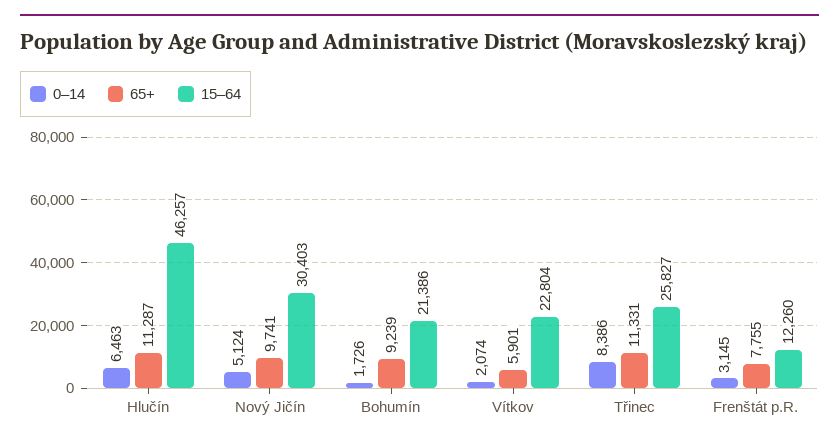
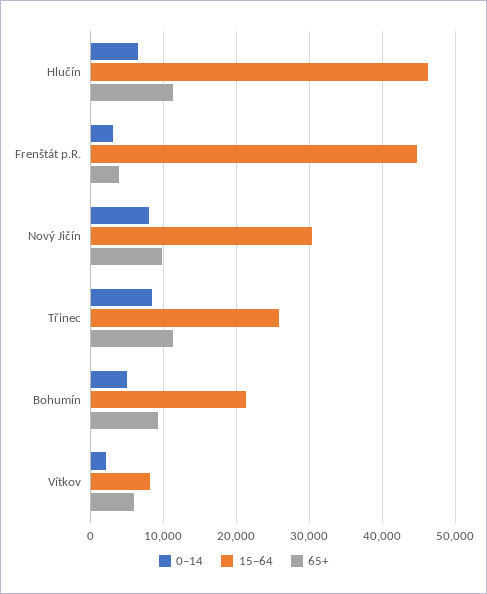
  {
    "0–14": {
      "Hlučín": 6463,
-     "Nový Jičín": 5124,
+     "Nový Jičín": 8000,
-     "Bohumín": 1726,
+     "Bohumín": 5000,
      "Vítkov": 2074,
      "Třinec": 8386,
      "Frenštát p.R.": 3145
    },
    "65+": {
      "Hlučín": 11287,
      "Nový Jičín": 9741,
      "Bohumín": 9239,
      "Vítkov": 5901,
      "Třinec": 11331,
-     "Frenštát p.R.": 7755
+     "Frenštát p.R.": 4000
    },
    "15–64": {
      "Hlučín": 46257,
      "Nový Jičín": 30403,
      "Bohumín": 21386,
-     "Vítkov": 22804,
+     "Vítkov": 8000,
      "Třinec": 25827,
-     "Frenštát p.R.": 12260
+     "Frenštát p.R.": 45000
    }
  }

